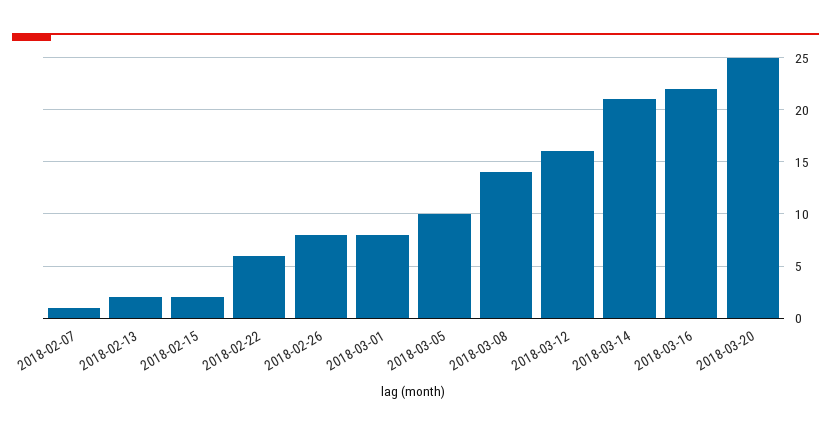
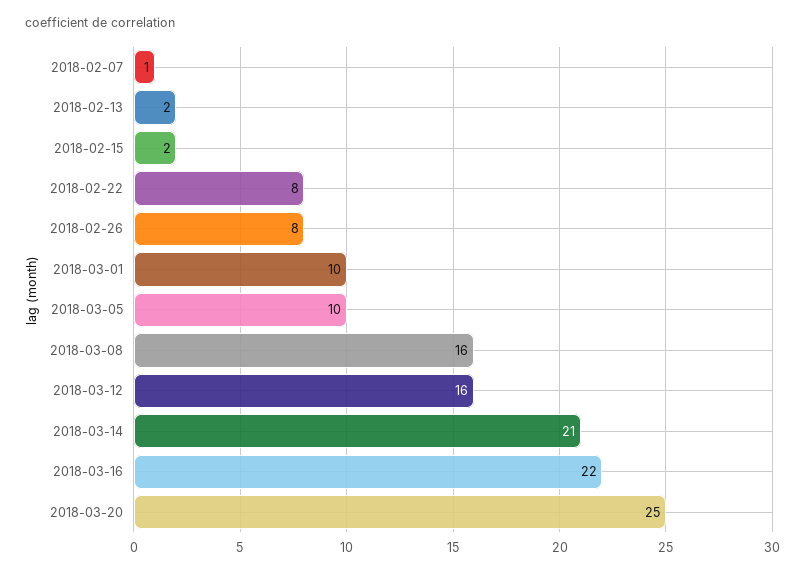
  {
    "2018-02-07": 1,
    "2018-02-13": 2,
    "2018-02-15": 2,
-   "2018-02-22": 6,
+   "2018-02-22": 8,
    "2018-02-26": 8,
-   "2018-03-01": 8,
+   "2018-03-01": 10,
    "2018-03-05": 10,
-   "2018-03-08": 14,
+   "2018-03-08": 16,
    "2018-03-12": 16,
    "2018-03-14": 21,
    "2018-03-16": 22,
    "2018-03-20": 25
  }

